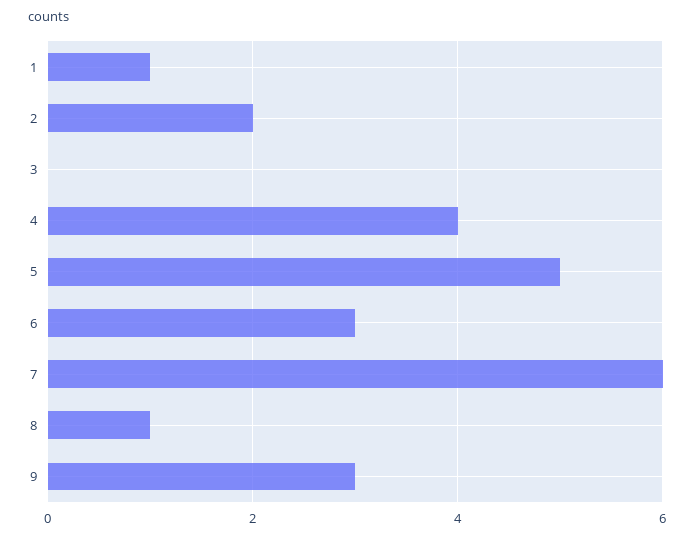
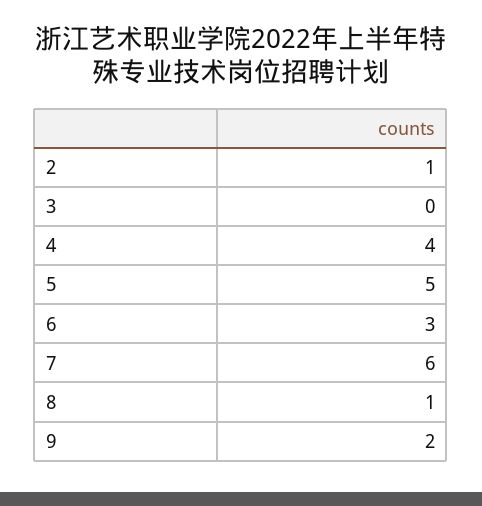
  {
-   "1": 1,
-   "2": 2,
+   "2": 1,
    "3": 0,
    "4": 4,
    "5": 5,
    "6": 3,
    "7": 6,
    "8": 1,
-   "9": 3
+   "9": 2
  }

